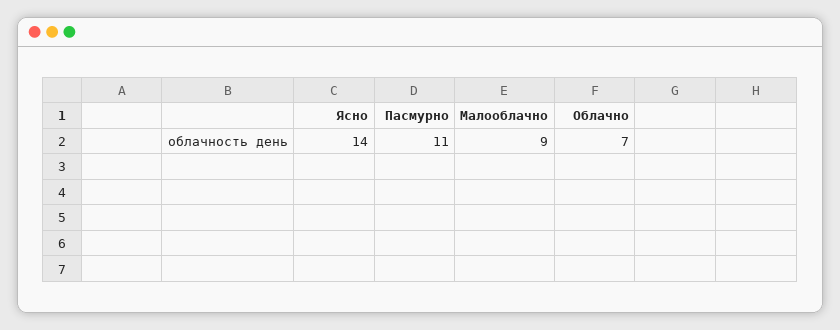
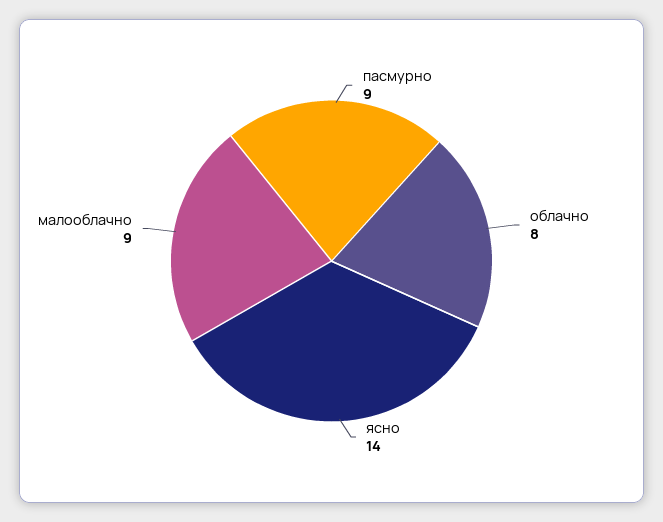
  {
    "Ясно": 14,
-   "Пасмурно": 11,
+   "Пасмурно": 9,
    "Малооблачно": 9,
-   "Облачно": 7
+   "Облачно": 8
  }

